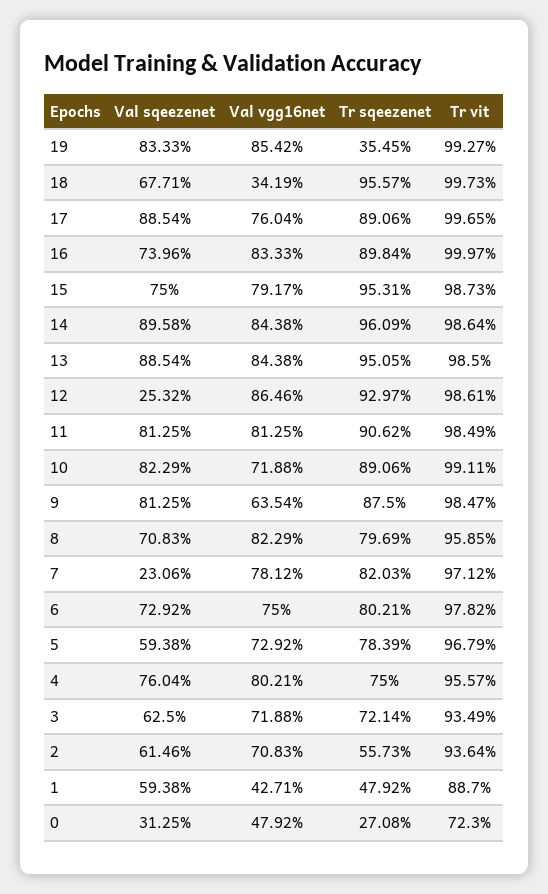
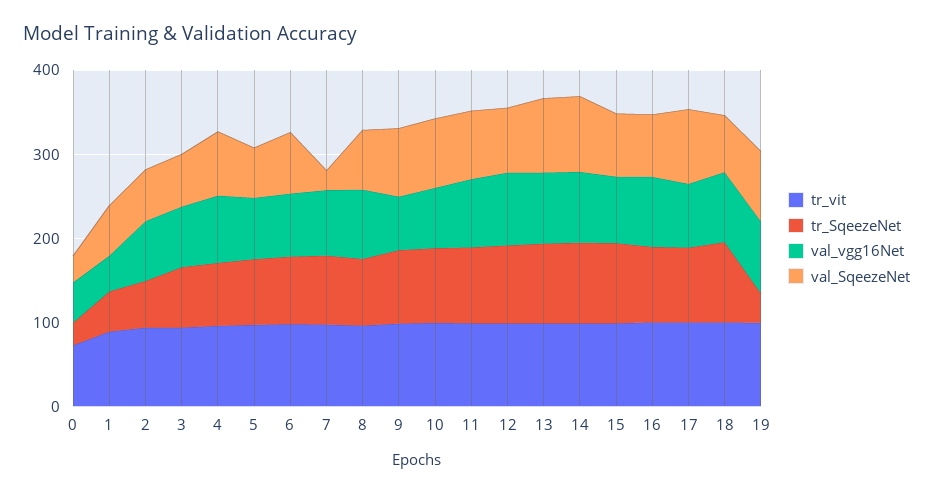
  {
    "Val sqeezenet": {
      "19": 83.33,
      "18": 67.71,
      "17": 88.54,
      "16": 73.96,
      "15": 75,
      "14": 89.58,
      "13": 88.54,
-     "12": 25.32,
+     "12": 80,
      "11": 81.25,
      "10": 82.29,
      "9": 81.25,
      "8": 70.83,
      "7": 23.06,
      "6": 72.92,
      "5": 59.38,
      "4": 76.04,
      "3": 62.5,
      "2": 61.46,
      "1": 59.38,
      "0": 31.25
    },
    "Val vgg16net": {
      "19": 85.42,
-     "18": 34.19,
+     "18": 80,
      "17": 76.04,
      "16": 83.33,
      "15": 79.17,
      "14": 84.38,
      "13": 84.38,
      "12": 86.46,
      "11": 81.25,
      "10": 71.88,
      "9": 63.54,
      "8": 82.29,
      "7": 78.12,
      "6": 75,
      "5": 72.92,
      "4": 80.21,
      "3": 71.88,
      "2": 70.83,
      "1": 42.71,
      "0": 47.92
    },
    "Tr sqeezenet": {
      "19": 35.45,
      "18": 95.57,
      "17": 89.06,
      "16": 89.84,
      "15": 95.31,
      "14": 96.09,
      "13": 95.05,
      "12": 92.97,
      "11": 90.62,
      "10": 89.06,
      "9": 87.5,
      "8": 79.69,
      "7": 82.03,
      "6": 80.21,
      "5": 78.39,
      "4": 75,
      "3": 72.14,
      "2": 55.73,
      "1": 47.92,
      "0": 27.08
    },
    "Tr vit": {
      "19": 99.27,
      "18": 99.73,
      "17": 99.65,
      "16": 99.97,
      "15": 98.73,
      "14": 98.64,
      "13": 98.5,
      "12": 98.61,
      "11": 98.49,
      "10": 99.11,
      "9": 98.47,
      "8": 95.85,
      "7": 97.12,
      "6": 97.82,
      "5": 96.79,
      "4": 95.57,
      "3": 93.49,
      "2": 93.64,
      "1": 88.7,
      "0": 72.3
    }
  }

